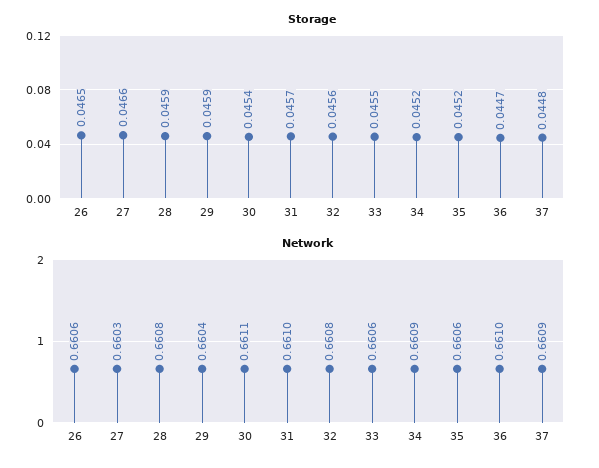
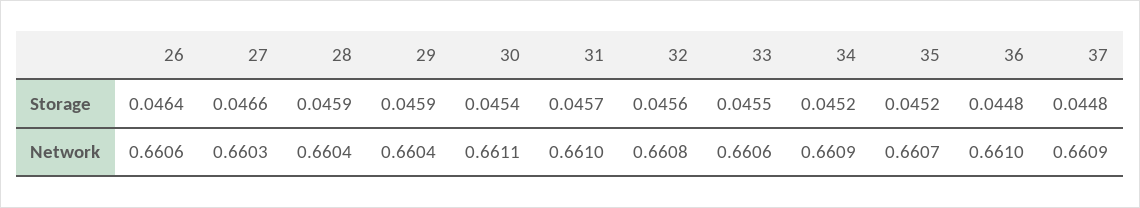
  {
    "Storage": {
-     "26": 0.0465,
+     "26": 0.0464,
      "27": 0.0466,
      "28": 0.0459,
      "29": 0.0459,
      "30": 0.0454,
      "31": 0.0457,
      "32": 0.0456,
      "33": 0.0455,
      "34": 0.0452,
      "35": 0.0452,
-     "36": 0.0447,
+     "36": 0.0448,
      "37": 0.0448
    },
    "Network": {
      "26": 0.6606,
      "27": 0.6603,
-     "28": 0.6608,
+     "28": 0.6604,
      "29": 0.6604,
      "30": 0.6611,
      "31": 0.661,
      "32": 0.6608,
      "33": 0.6606,
      "34": 0.6609,
-     "35": 0.6606,
+     "35": 0.6607,
      "36": 0.661,
      "37": 0.6609
    }
  }

